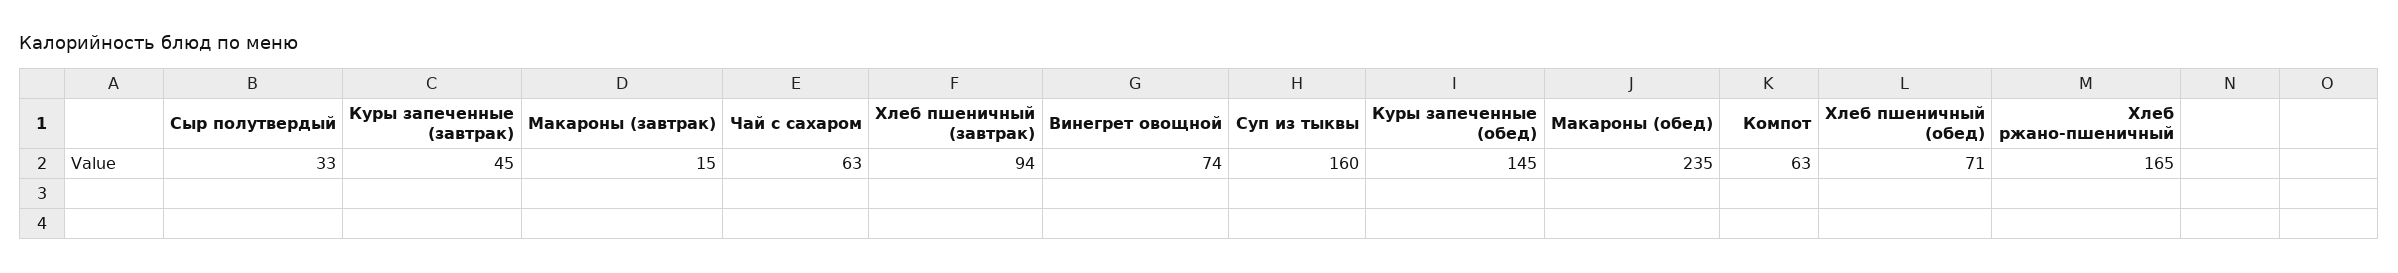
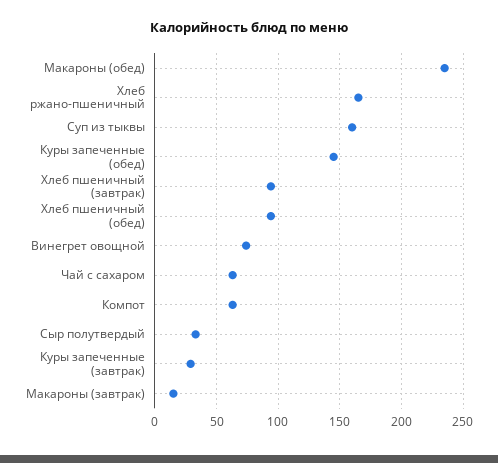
  {
    "Сыр полутвердый": 33,
-   "Куры запеченные (завтрак)": 45,
+   "Куры запеченные (завтрак)": 30,
    "Макароны (завтрак)": 15,
    "Чай с сахаром": 63,
    "Хлеб пшеничный (завтрак)": 94,
    "Винегрет овощной": 74,
    "Суп из тыквы": 160,
    "Куры запеченные (обед)": 145,
    "Макароны (обед)": 235,
    "Компот": 63,
-   "Хлеб пшеничный (обед)": 71,
+   "Хлеб пшеничный (обед)": 95,
    "Хлеб ржано-пшеничный": 165
  }

